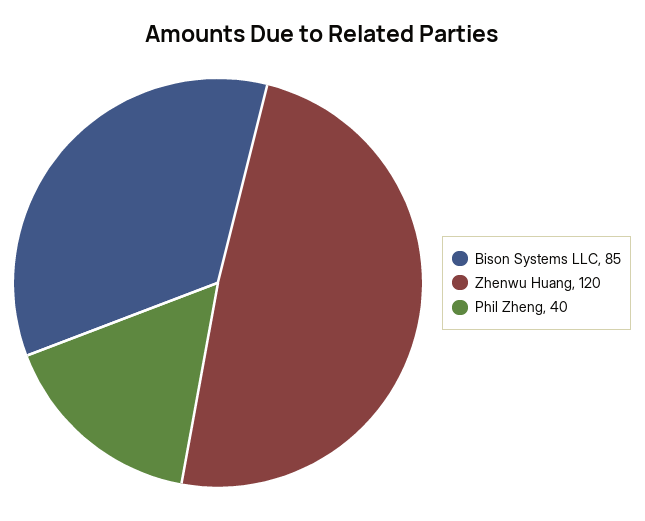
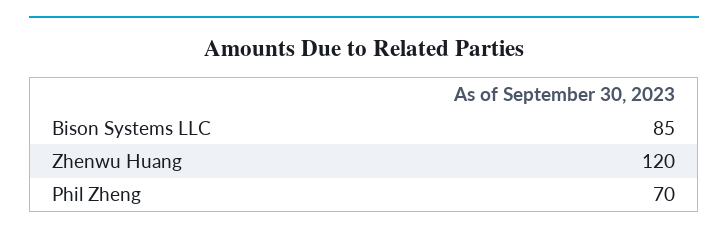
  {
    "Bison Systems LLC": 85,
    "Zhenwu Huang": 120,
-   "Phil Zheng": 40
+   "Phil Zheng": 70
  }

